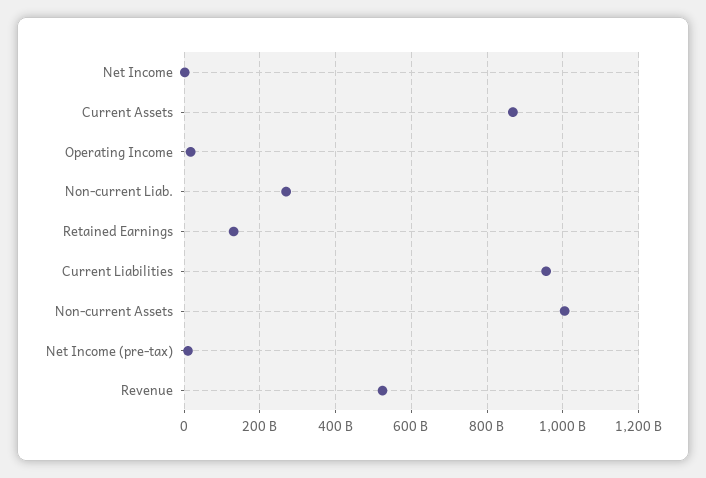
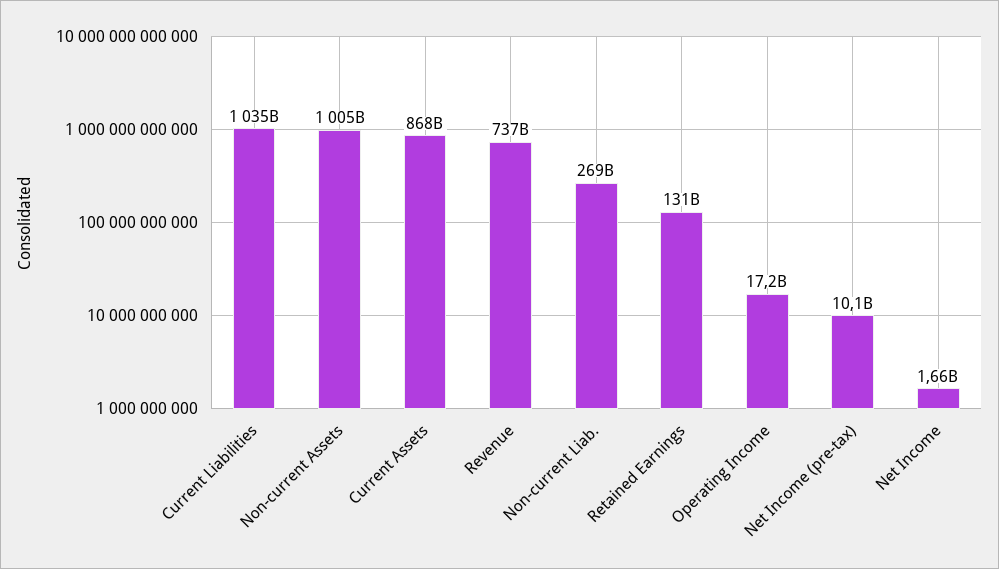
  {
    "Net Income": 1660000000,
    "Current Assets": 868000000000,
    "Operating Income": 17200000000,
    "Non-current Liab.": 269000000000,
    "Retained Earnings": 131000000000,
-   "Current Liabilities": 960000000000,
+   "Current Liabilities": 1035000000000,
    "Non-current Assets": 1005000000000,
    "Net Income (pre-tax)": 10100000000,
-   "Revenue": 520000000000
+   "Revenue": 737000000000
  }

